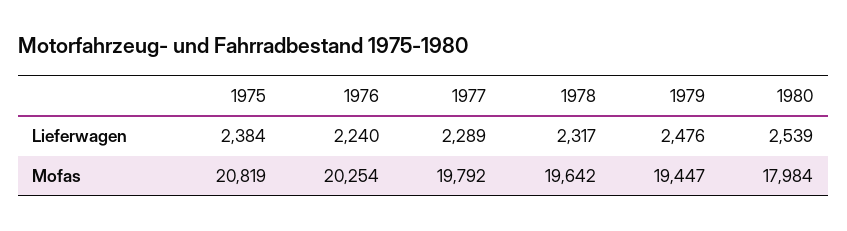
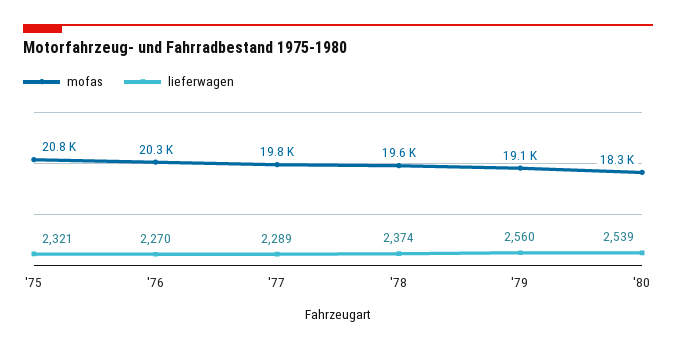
  {
    "Lieferwagen": {
-     "1975": 2384,
+     "1975": 2321,
-     "1976": 2240,
+     "1976": 2270,
      "1977": 2289,
-     "1978": 2317,
+     "1978": 2374,
-     "1979": 2476,
+     "1979": 2560,
      "1980": 2539
    },
    "Mofas": {
      "1975": 20819,
      "1976": 20254,
      "1977": 19792,
      "1978": 19642,
-     "1979": 19447,
+     "1979": 19100,
-     "1980": 17984
+     "1980": 18300
    }
  }

